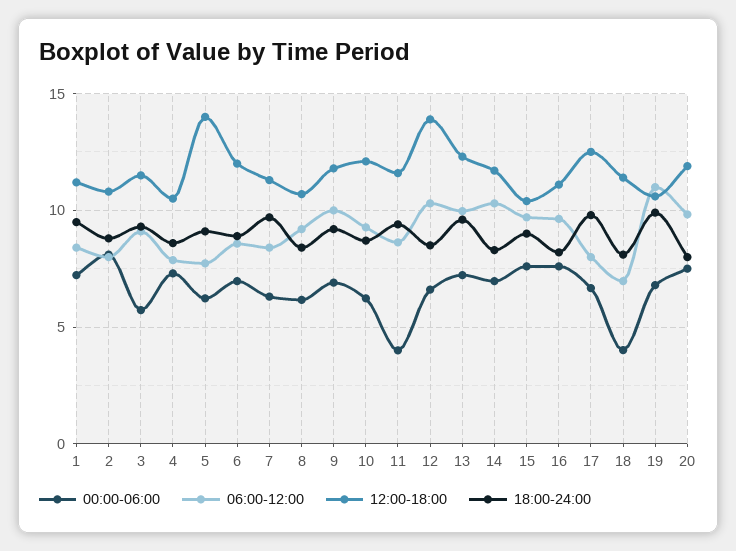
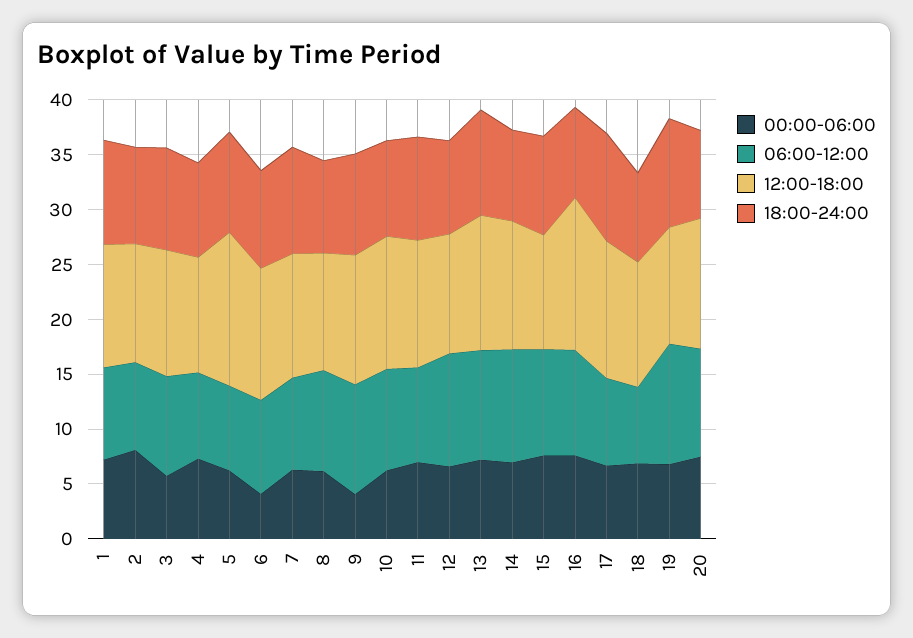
  {
    "00:00-06:00": {
      "1": 7,
      "2": 8,
      "3": 5.5,
      "4": 7.5,
      "5": 6,
-     "6": 7,
+     "6": 4,
      "7": 6.5,
      "8": 6,
-     "9": 7,
+     "9": 4,
      "10": 6,
-     "11": 4,
+     "11": 7,
      "12": 6.5,
      "13": 7,
      "14": 7,
      "15": 7.5,
      "16": 7.5,
      "17": 6.5,
-     "18": 4,
+     "18": 7,
      "19": 7,
      "20": 7.5
    },
    "06:00-12:00": {
      "1": 8.5,
      "2": 8,
      "3": 9,
      "4": 8,
      "5": 7.5,
      "6": 8.5,
      "7": 8.5,
      "8": 9,
      "9": 10,
      "10": 9.5,
      "11": 8.5,
      "12": 10.5,
      "13": 10,
      "14": 10.5,
      "15": 9.5,
      "16": 9.5,
      "17": 8,
      "18": 7,
      "19": 11,
      "20": 10
    },
    "12:00-18:00": {
      "1": 11,
      "2": 11,
      "3": 11.5,
      "4": 10.5,
      "5": 14,
      "6": 12,
      "7": 11.5,
      "8": 10.5,
      "9": 12,
      "10": 12,
      "11": 11.5,
-     "12": 14,
+     "12": 11,
      "13": 12.5,
      "14": 11.5,
      "15": 10.5,
-     "16": 11,
+     "16": 14,
      "17": 12.5,
      "18": 11.5,
      "19": 10.5,
      "20": 12
    },
    "18:00-24:00": {
      "1": 9.5,
      "2": 9,
      "3": 9.5,
      "4": 8.5,
      "5": 9,
      "6": 9,
      "7": 9.5,
      "8": 8.5,
      "9": 9,
      "10": 8.5,
      "11": 9.5,
      "12": 8.5,
      "13": 9.5,
      "14": 8.5,
      "15": 9,
      "16": 8,
      "17": 10,
      "18": 8,
      "19": 10,
      "20": 8
    }
  }

